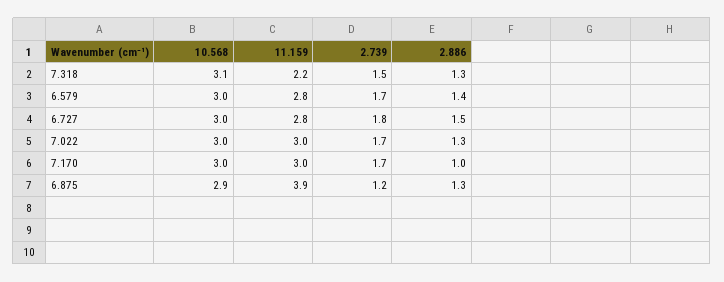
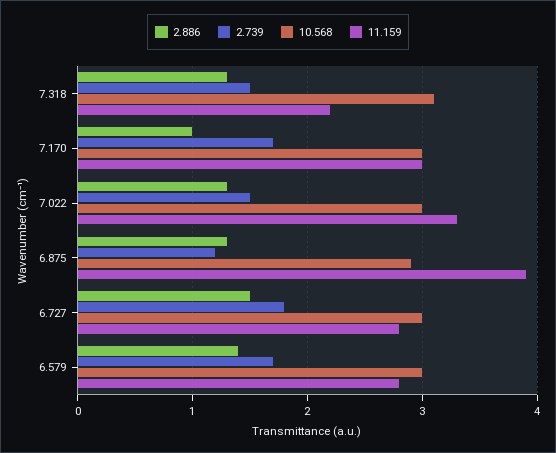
  {
    "10.568": {
      "7.318": 3.1,
      "6.579": 3,
      "6.727": 3,
      "7.022": 3,
      "7.170": 3,
      "6.875": 2.9
    },
    "11.159": {
      "7.318": 2.2,
      "6.579": 2.8,
      "6.727": 2.8,
-     "7.022": 3,
+     "7.022": 3.3,
      "7.170": 3,
      "6.875": 3.9
    },
    "2.739": {
      "7.318": 1.5,
      "6.579": 1.7,
      "6.727": 1.8,
-     "7.022": 1.7,
+     "7.022": 1.5,
      "7.170": 1.7,
      "6.875": 1.2
    },
    "2.886": {
      "7.318": 1.3,
      "6.579": 1.4,
      "6.727": 1.5,
      "7.022": 1.3,
      "7.170": 1,
      "6.875": 1.3
    }
  }

